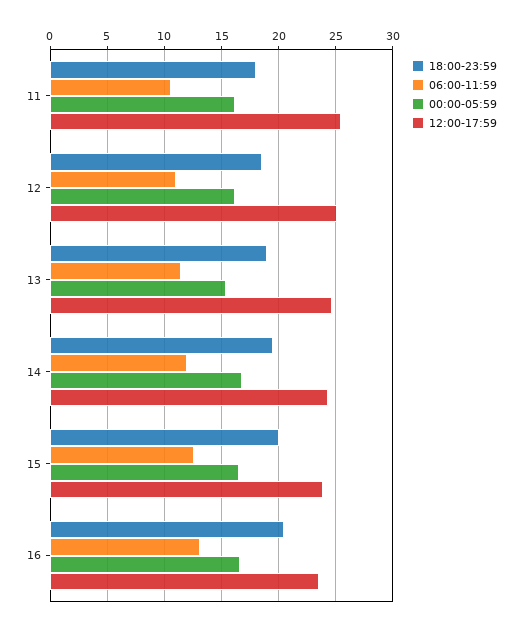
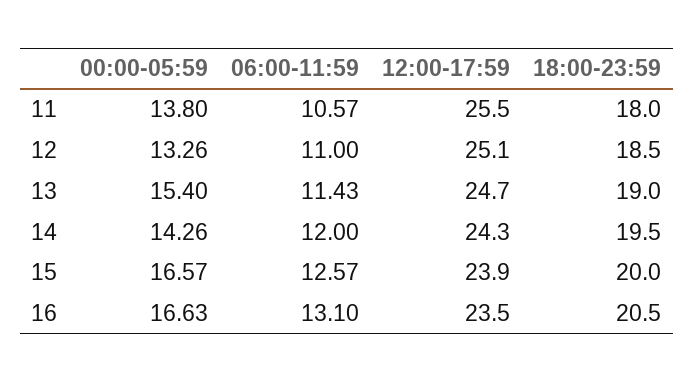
  {
    "18:00-23:59": {
      "11": 18,
      "12": 18.5,
      "13": 19,
      "14": 19.5,
      "15": 20,
      "16": 20.5
    },
    "06:00-11:59": {
      "11": 10.57,
      "12": 11,
      "13": 11.43,
      "14": 12,
      "15": 12.57,
      "16": 13.1
    },
    "00:00-05:59": {
-     "11": 16,
+     "11": 13.8,
-     "12": 16,
+     "12": 13.26,
      "13": 15.4,
-     "14": 17,
+     "14": 14.26,
      "15": 16.57,
      "16": 16.63
    },
    "12:00-17:59": {
      "11": 25.5,
      "12": 25.1,
      "13": 24.7,
      "14": 24.3,
      "15": 23.9,
      "16": 23.5
    }
  }

